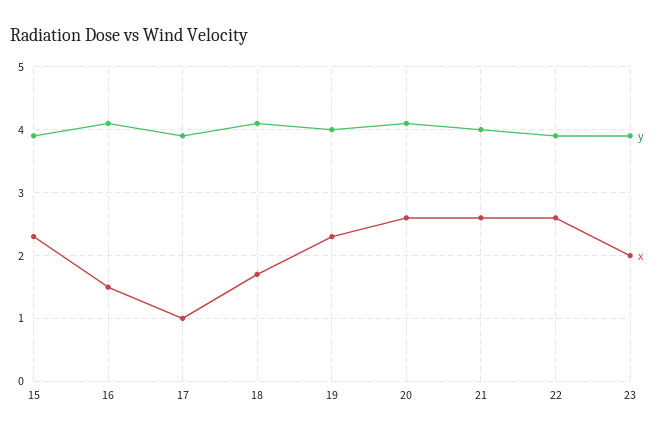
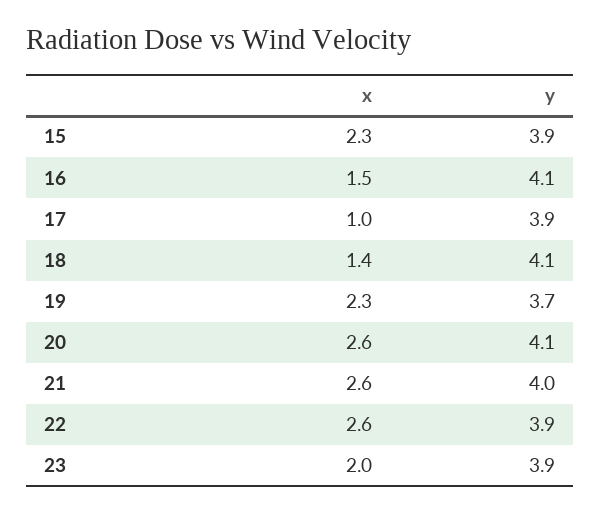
  {
    "y": {
      "15": 3.9,
      "16": 4.1,
      "17": 3.9,
      "18": 4.1,
-     "19": 4,
+     "19": 3.7,
      "20": 4.1,
      "21": 4,
      "22": 3.9,
      "23": 3.9
    },
    "x": {
      "15": 2.3,
      "16": 1.5,
      "17": 1,
-     "18": 1.7,
+     "18": 1.4,
      "19": 2.3,
      "20": 2.6,
      "21": 2.6,
      "22": 2.6,
      "23": 2
    }
  }

